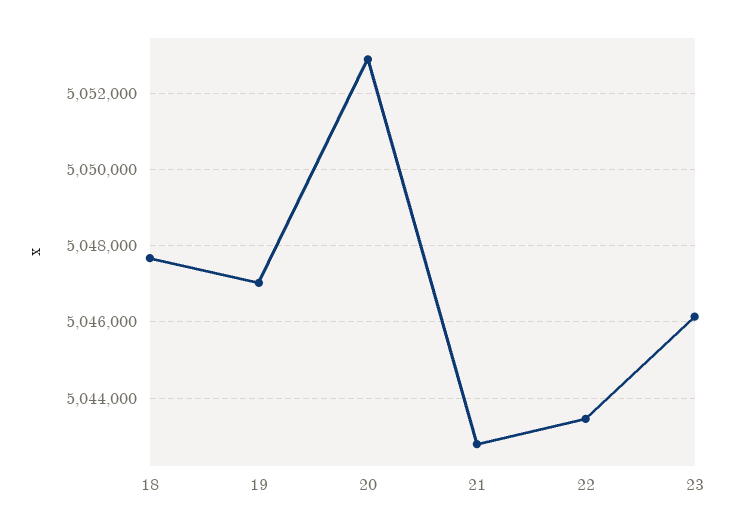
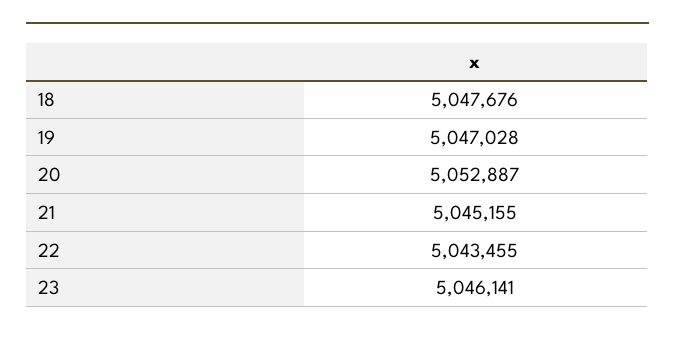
  {
    "18": 5047676,
    "19": 5047028,
    "20": 5052887,
-   "21": 5042800,
+   "21": 5045155,
    "22": 5043455,
    "23": 5046141
  }

